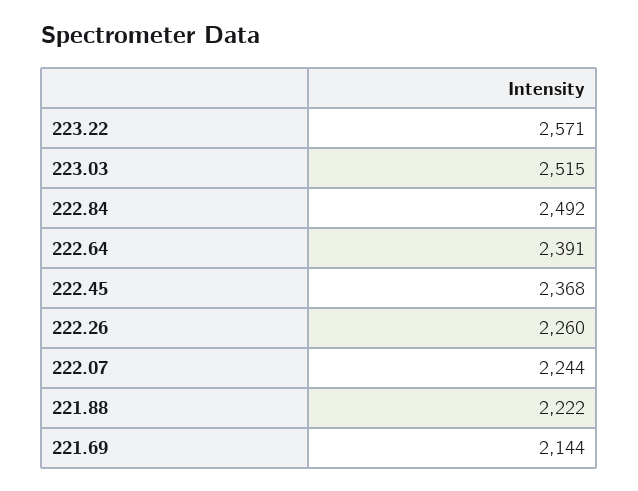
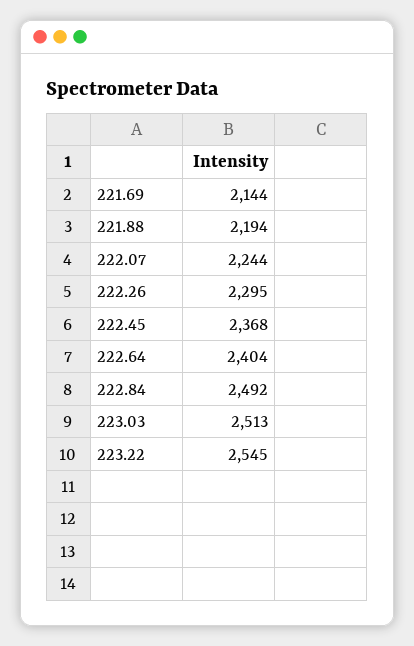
  {
-   "223.22": 2571,
+   "223.22": 2545,
-   "223.03": 2515,
+   "223.03": 2513,
    "222.84": 2492,
-   "222.64": 2391,
+   "222.64": 2404,
    "222.45": 2368,
-   "222.26": 2260,
+   "222.26": 2295,
    "222.07": 2244,
-   "221.88": 2222,
+   "221.88": 2194,
    "221.69": 2144
  }

